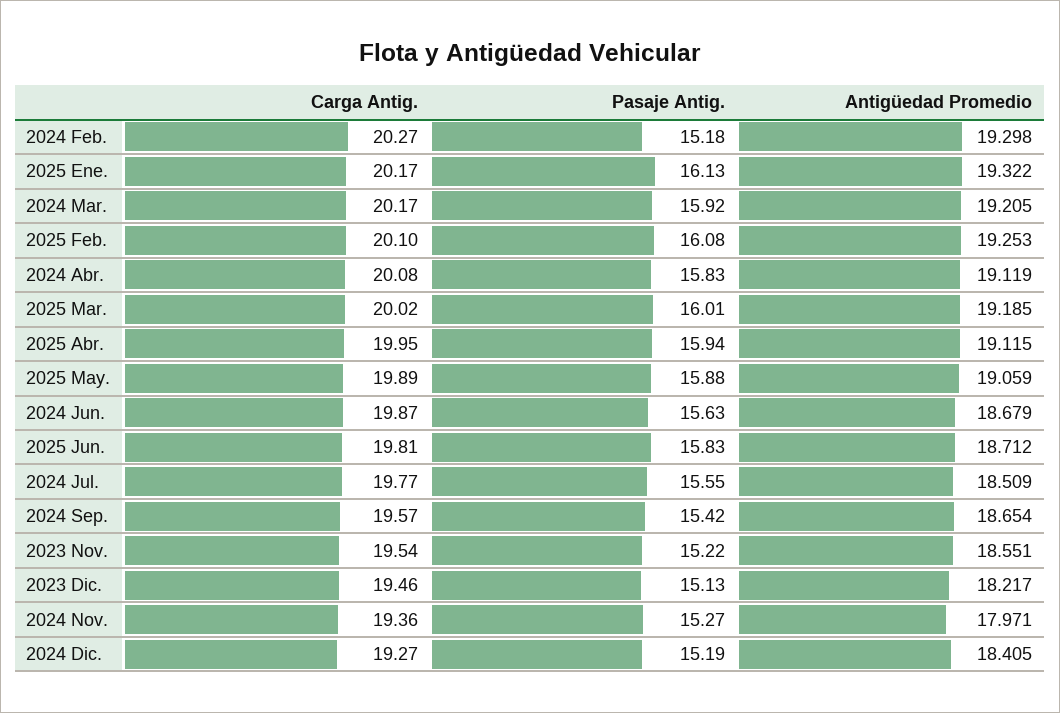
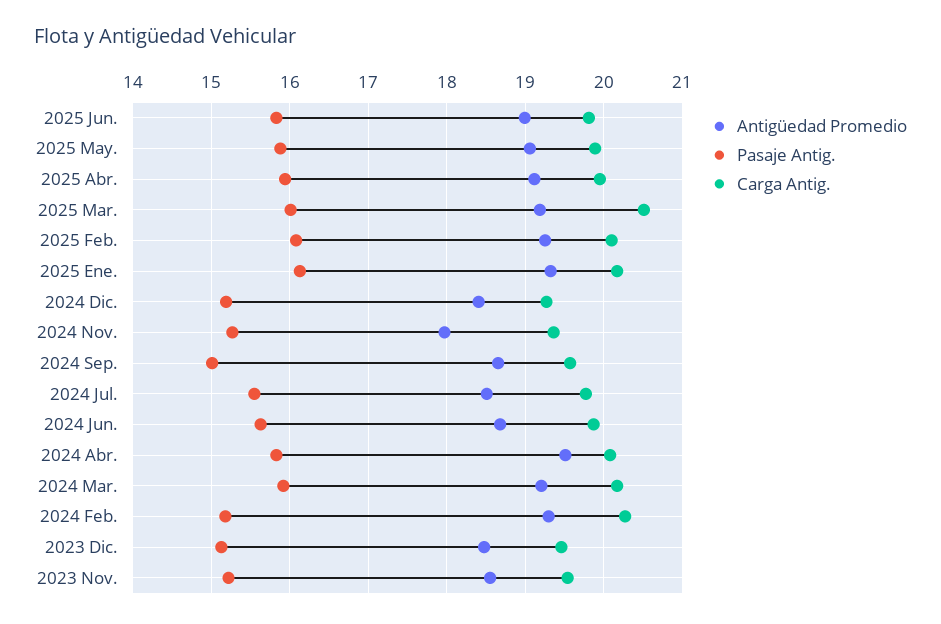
  {
    "Carga Antig.": {
      "2024 Feb.": 20.27,
      "2025 Ene.": 20.17,
      "2024 Mar.": 20.17,
      "2025 Feb.": 20.1,
      "2024 Abr.": 20.08,
-     "2025 Mar.": 20.02,
+     "2025 Mar.": 20.5,
      "2025 Abr.": 19.95,
      "2025 May.": 19.89,
      "2024 Jun.": 19.87,
      "2025 Jun.": 19.81,
      "2024 Jul.": 19.77,
      "2024 Sep.": 19.57,
      "2023 Nov.": 19.54,
      "2023 Dic.": 19.46,
      "2024 Nov.": 19.36,
      "2024 Dic.": 19.27
    },
    "Pasaje Antig.": {
      "2024 Feb.": 15.18,
      "2025 Ene.": 16.13,
      "2024 Mar.": 15.92,
      "2025 Feb.": 16.08,
      "2024 Abr.": 15.83,
      "2025 Mar.": 16.01,
      "2025 Abr.": 15.94,
      "2025 May.": 15.88,
      "2024 Jun.": 15.63,
      "2025 Jun.": 15.83,
      "2024 Jul.": 15.55,
-     "2024 Sep.": 15.42,
+     "2024 Sep.": 15,
      "2023 Nov.": 15.22,
      "2023 Dic.": 15.13,
      "2024 Nov.": 15.27,
      "2024 Dic.": 15.19
    },
    "Antigüedad Promedio": {
      "2024 Feb.": 19.298,
      "2025 Ene.": 19.322,
      "2024 Mar.": 19.205,
      "2025 Feb.": 19.253,
-     "2024 Abr.": 19.119,
+     "2024 Abr.": 19.5,
      "2025 Mar.": 19.185,
      "2025 Abr.": 19.115,
      "2025 May.": 19.059,
      "2024 Jun.": 18.679,
-     "2025 Jun.": 18.712,
+     "2025 Jun.": 19,
      "2024 Jul.": 18.509,
      "2024 Sep.": 18.654,
      "2023 Nov.": 18.551,
-     "2023 Dic.": 18.217,
+     "2023 Dic.": 18.5,
      "2024 Nov.": 17.971,
      "2024 Dic.": 18.405
    }
  }

